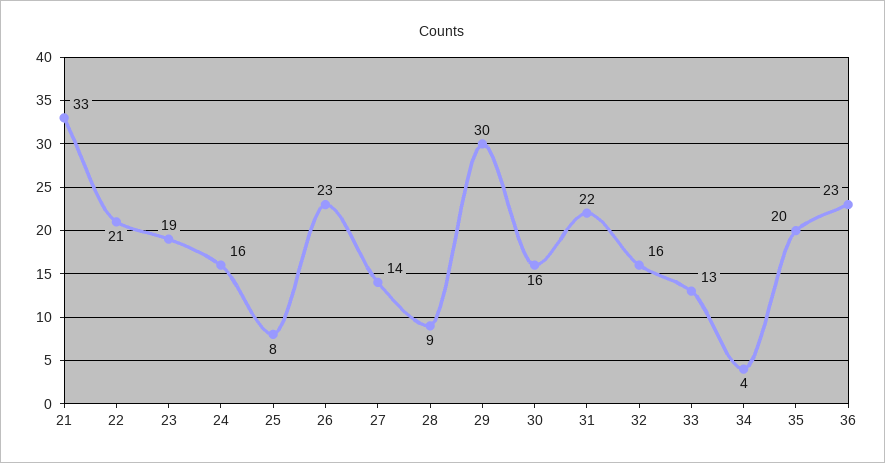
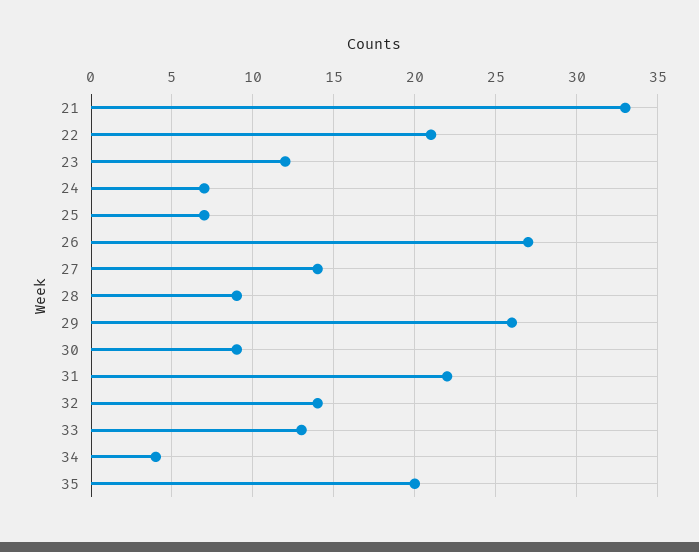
  {
    "21": 33,
    "22": 21,
-   "23": 19,
+   "23": 12,
-   "24": 16,
+   "24": 7,
-   "25": 8,
+   "25": 7,
-   "26": 23,
+   "26": 27,
    "27": 14,
    "28": 9,
-   "29": 30,
+   "29": 26,
-   "30": 16,
+   "30": 9,
    "31": 22,
-   "32": 16,
+   "32": 14,
    "33": 13,
    "34": 4,
-   "35": 20,
+   "35": 20
-   "36": 23
  }

